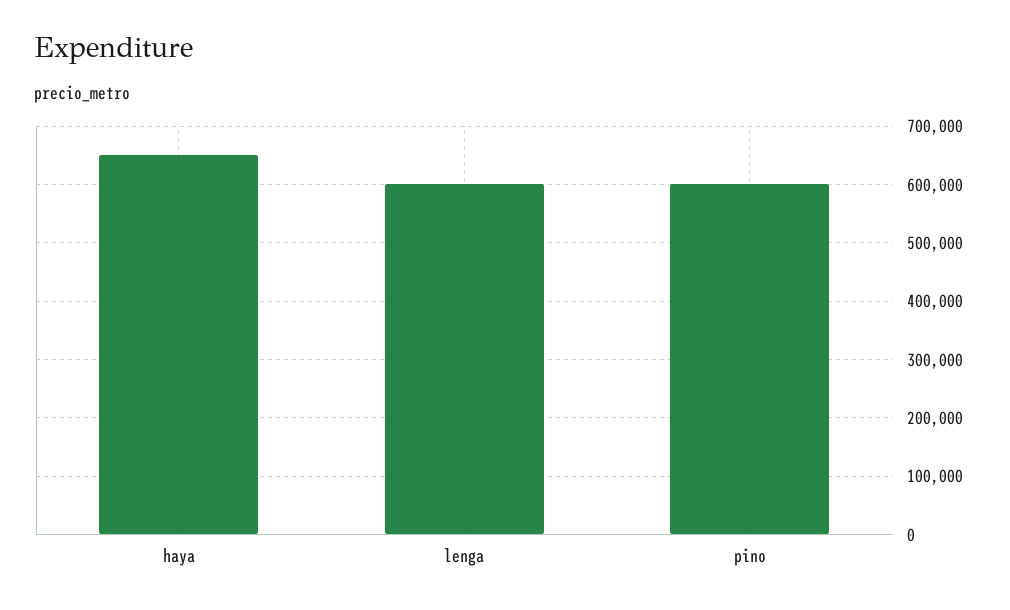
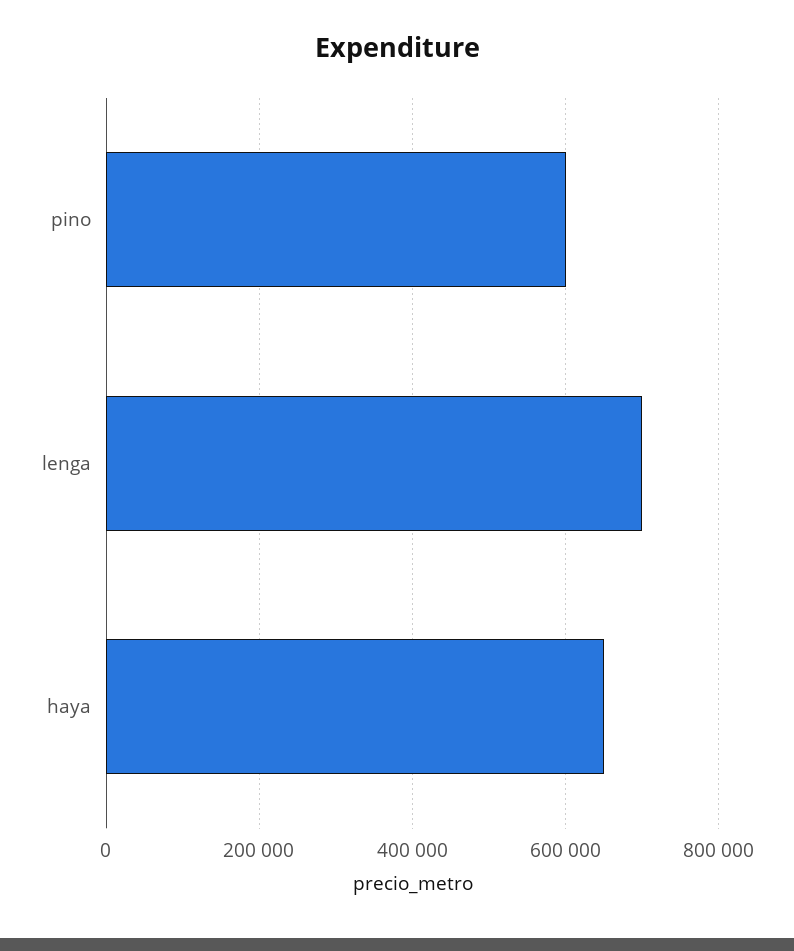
  {
    "haya": 660000,
-   "lenga": 600000,
+   "lenga": 700000,
    "pino": 600000
  }

